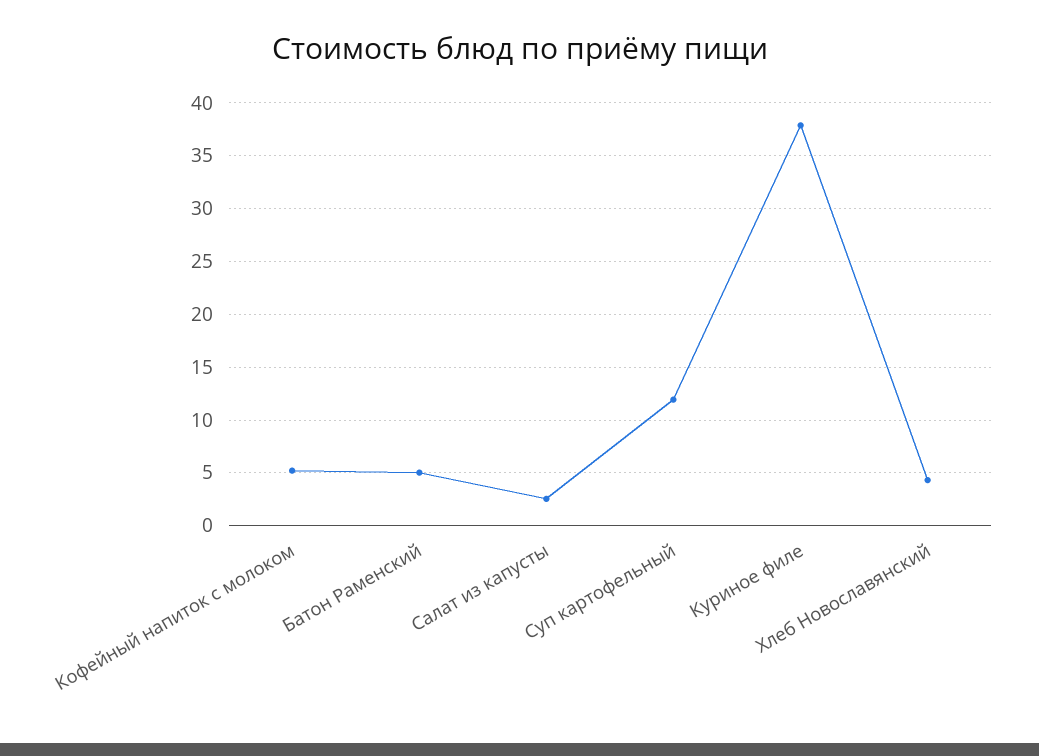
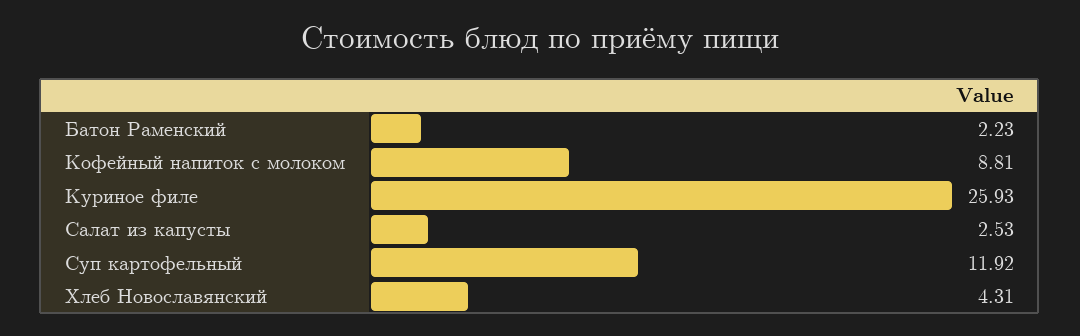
  {
-   "Кофейный напиток с молоком": 5,
+   "Кофейный напиток с молоком": 8.81,
-   "Батон Раменский": 5,
+   "Батон Раменский": 2.23,
    "Салат из капусты": 2.53,
    "Суп картофельный": 11.92,
-   "Куриное филе": 38,
+   "Куриное филе": 25.93,
    "Хлеб Новославянский": 4.31
  }

